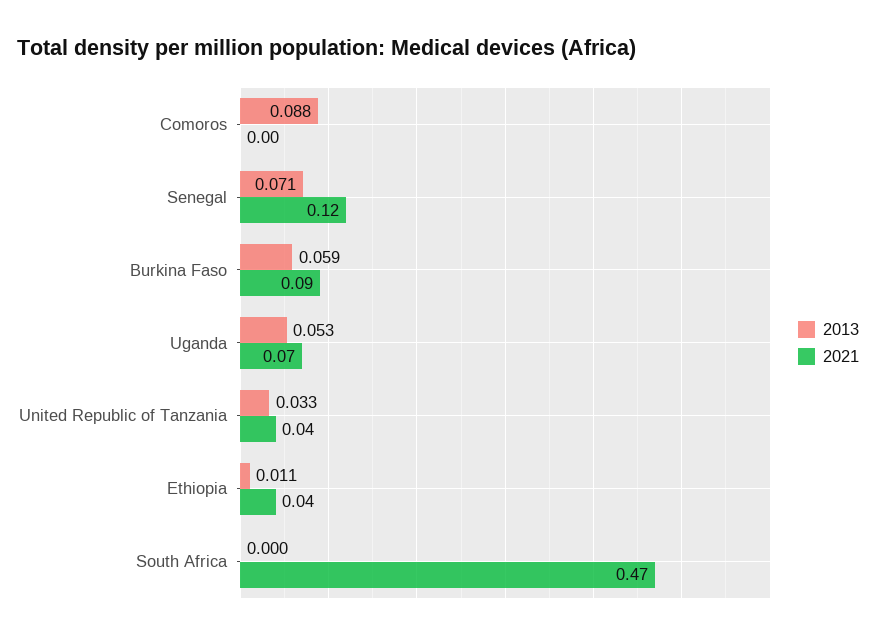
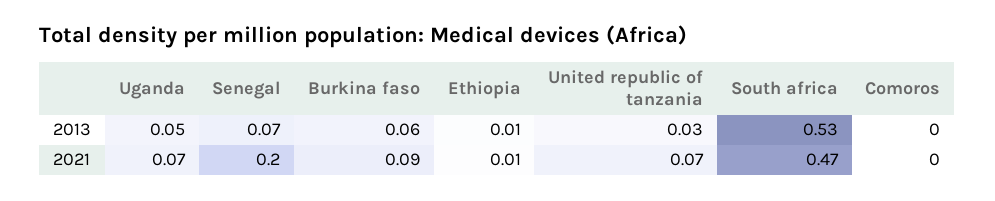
  {
    "2013": {
-     "Comoros": 0.088,
+     "Comoros": 0,
      "Senegal": 0.071,
      "Burkina Faso": 0.059,
      "Uganda": 0.053,
      "United Republic of Tanzania": 0.033,
      "Ethiopia": 0.011,
-     "South Africa": 0
+     "South Africa": 0.53
    },
    "2021": {
      "Comoros": 0,
-     "Senegal": 0.12,
+     "Senegal": 0.2,
      "Burkina Faso": 0.09,
      "Uganda": 0.07,
-     "United Republic of Tanzania": 0.04,
+     "United Republic of Tanzania": 0.07,
-     "Ethiopia": 0.04,
+     "Ethiopia": 0.01,
      "South Africa": 0.47
    }
  }

